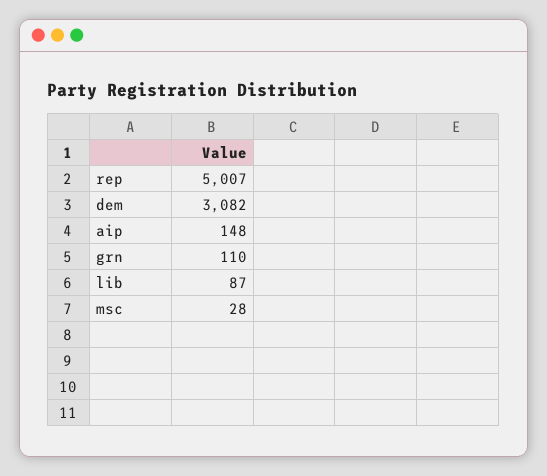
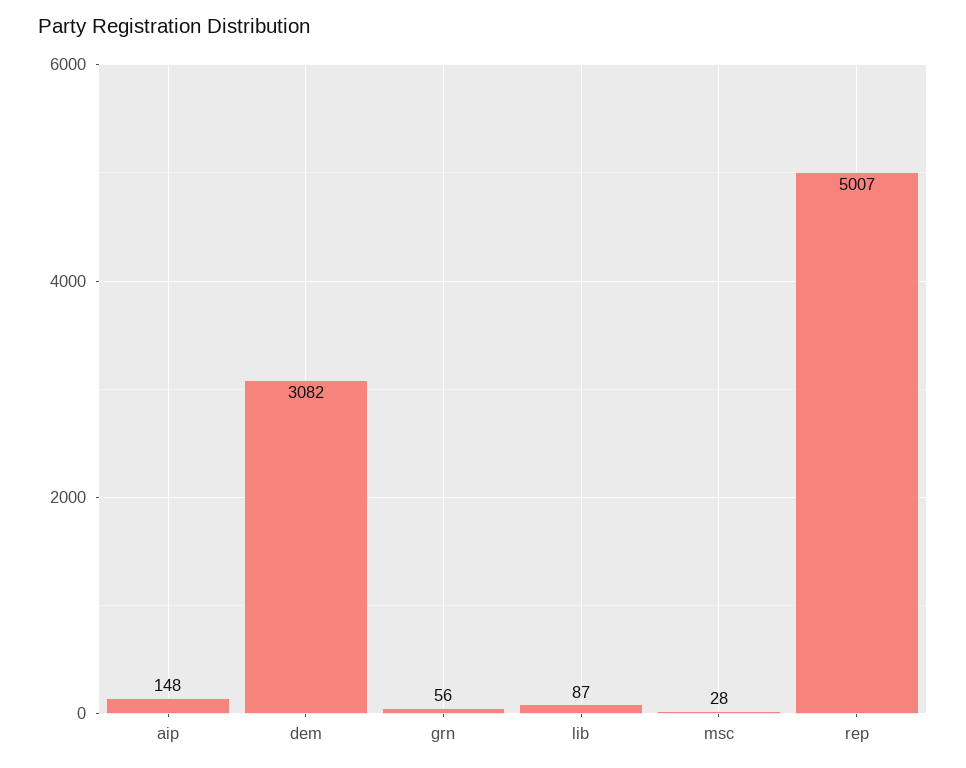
  {
    "rep": 5007,
    "dem": 3082,
    "aip": 148,
-   "grn": 110,
+   "grn": 56,
    "lib": 87,
    "msc": 28
  }

